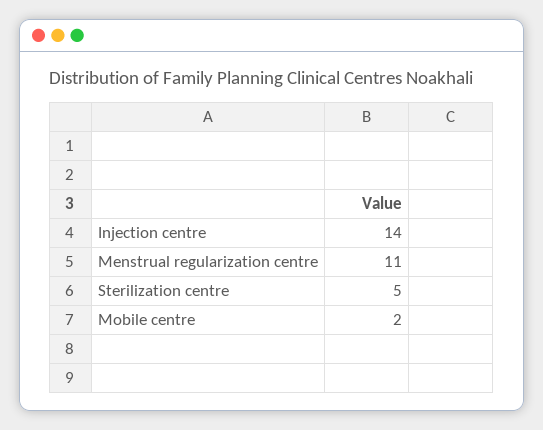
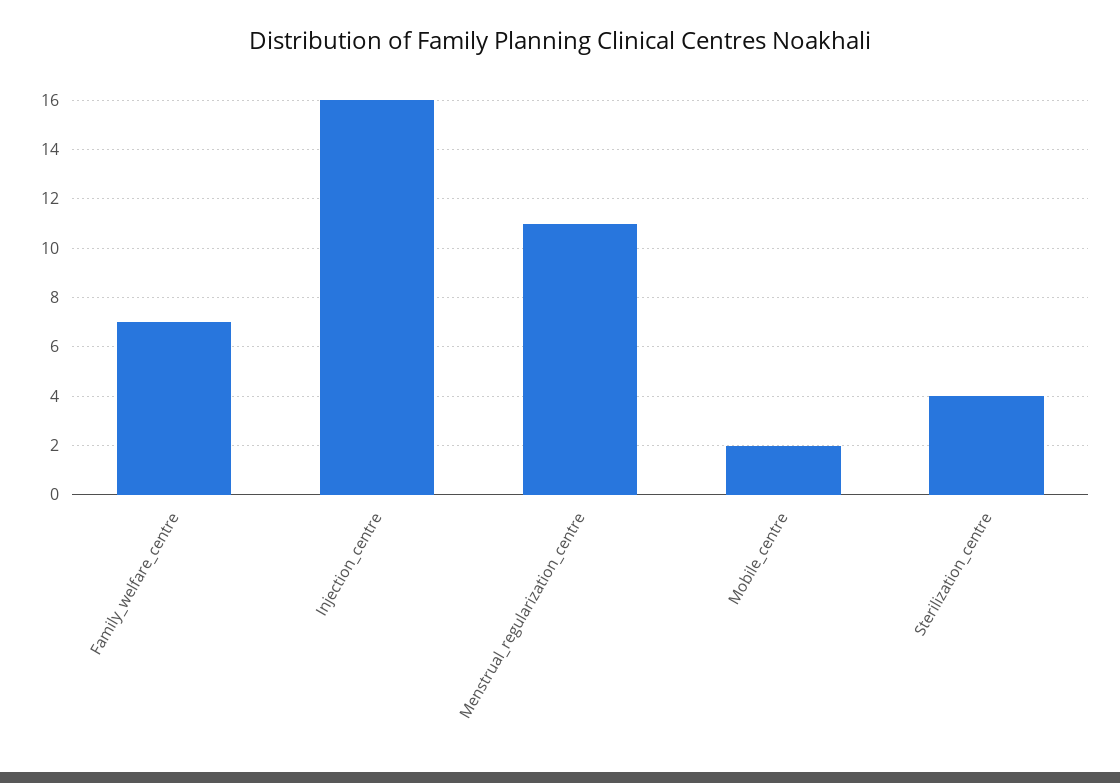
  {
-   "Injection centre": 14,
+   "Injection centre": 16,
    "Menstrual regularization centre": 11,
-   "Sterilization centre": 5,
+   "Sterilization centre": 4,
-   "Mobile centre": 2
+   "Mobile centre": 2,
+   "Family_welfare_centre": 7
  }

